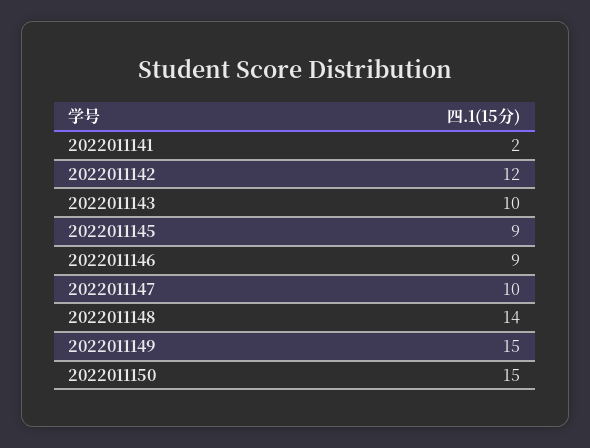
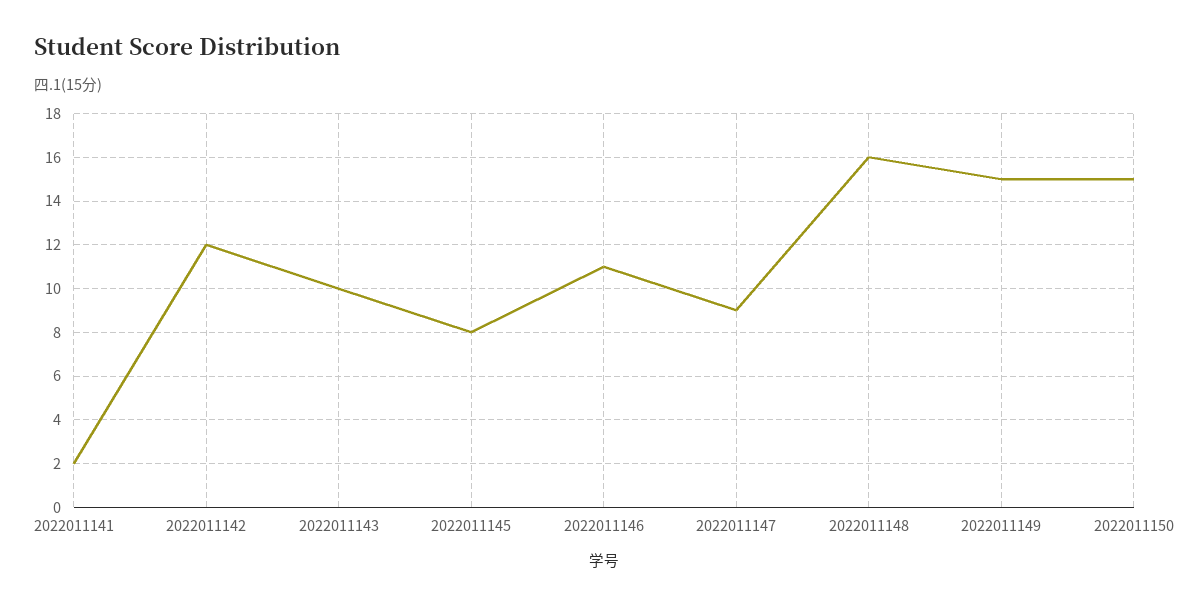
  {
    "2022011141": 2,
    "2022011142": 12,
    "2022011143": 10,
-   "2022011145": 9,
+   "2022011145": 8,
-   "2022011146": 9,
+   "2022011146": 11,
-   "2022011147": 10,
+   "2022011147": 9,
-   "2022011148": 14,
+   "2022011148": 16,
    "2022011149": 15,
    "2022011150": 15
  }

